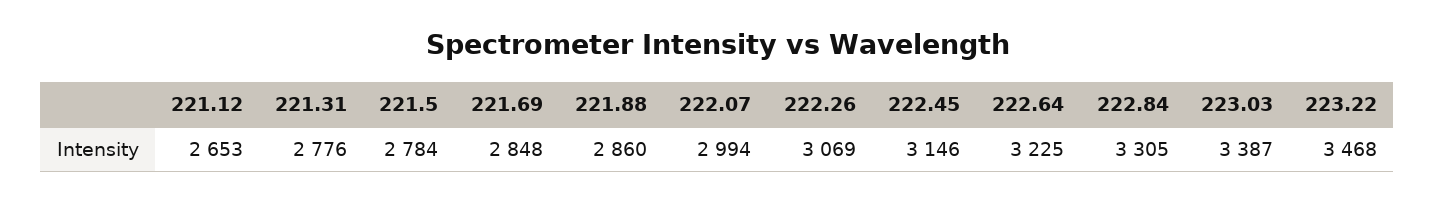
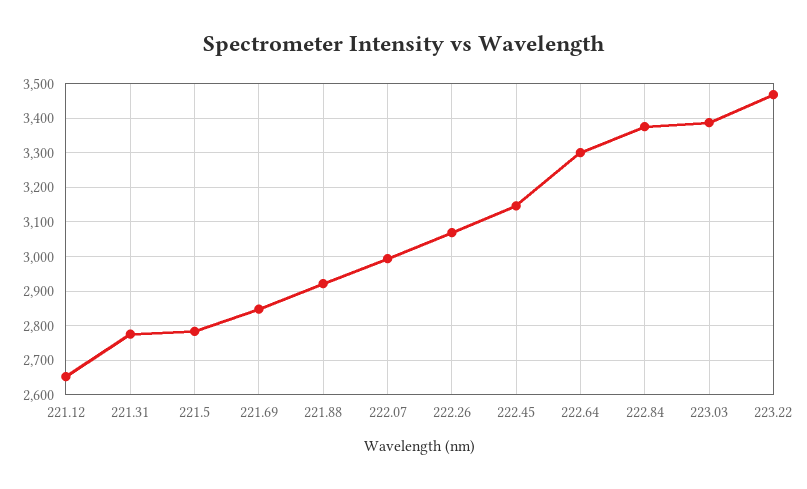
  {
    "221.12": 2653,
    "221.31": 2776,
    "221.5": 2784,
    "221.69": 2848,
-   "221.88": 2860,
+   "221.88": 2920,
    "222.07": 2994,
    "222.26": 3069,
    "222.45": 3146,
-   "222.64": 3225,
+   "222.64": 3300,
-   "222.84": 3305,
+   "222.84": 3380,
    "223.03": 3387,
    "223.22": 3468
  }

